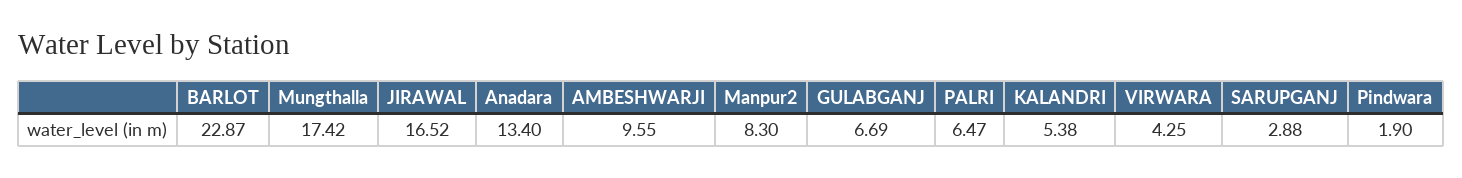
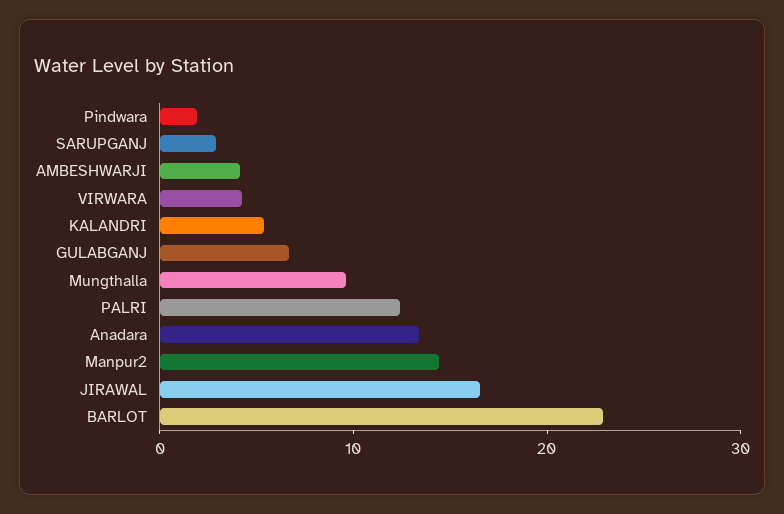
  {
    "BARLOT": 22.87,
-   "Mungthalla": 17.42,
+   "Mungthalla": 10,
    "JIRAWAL": 16.52,
    "Anadara": 13.4,
-   "AMBESHWARJI": 9.55,
+   "AMBESHWARJI": 4,
-   "Manpur2": 8.3,
+   "Manpur2": 14,
    "GULABGANJ": 6.69,
-   "PALRI": 6.47,
+   "PALRI": 12,
    "KALANDRI": 5.38,
    "VIRWARA": 4.25,
    "SARUPGANJ": 2.88,
    "Pindwara": 1.9
  }

